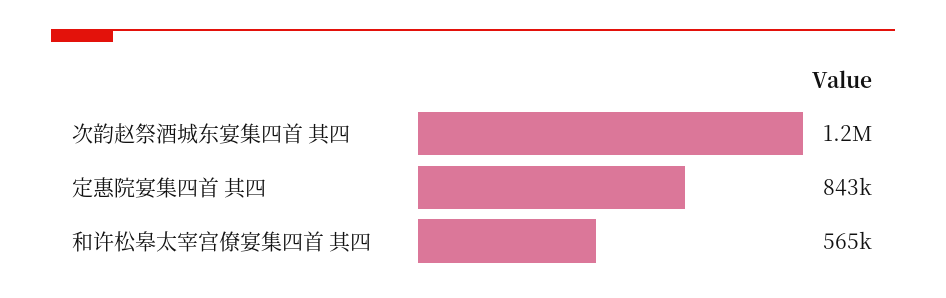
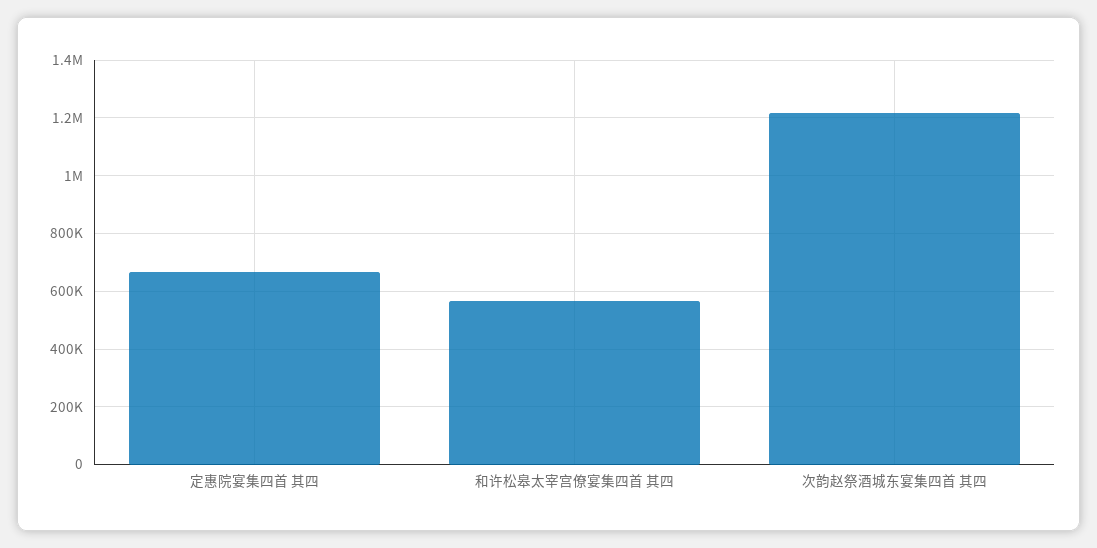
  {
    "次韵赵祭酒城东宴集四首 其四": 1200000,
-   "定惠院宴集四首 其四": 843000,
+   "定惠院宴集四首 其四": 675000,
    "和许松皋太宰宫僚宴集四首 其四": 565000
  }

